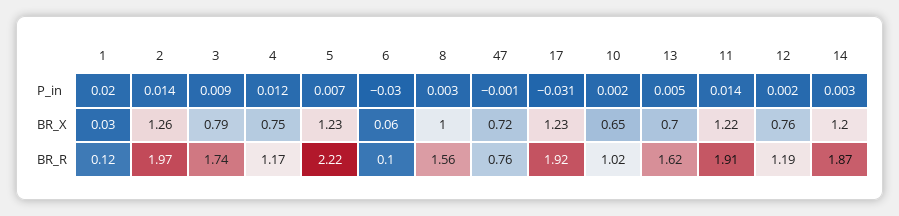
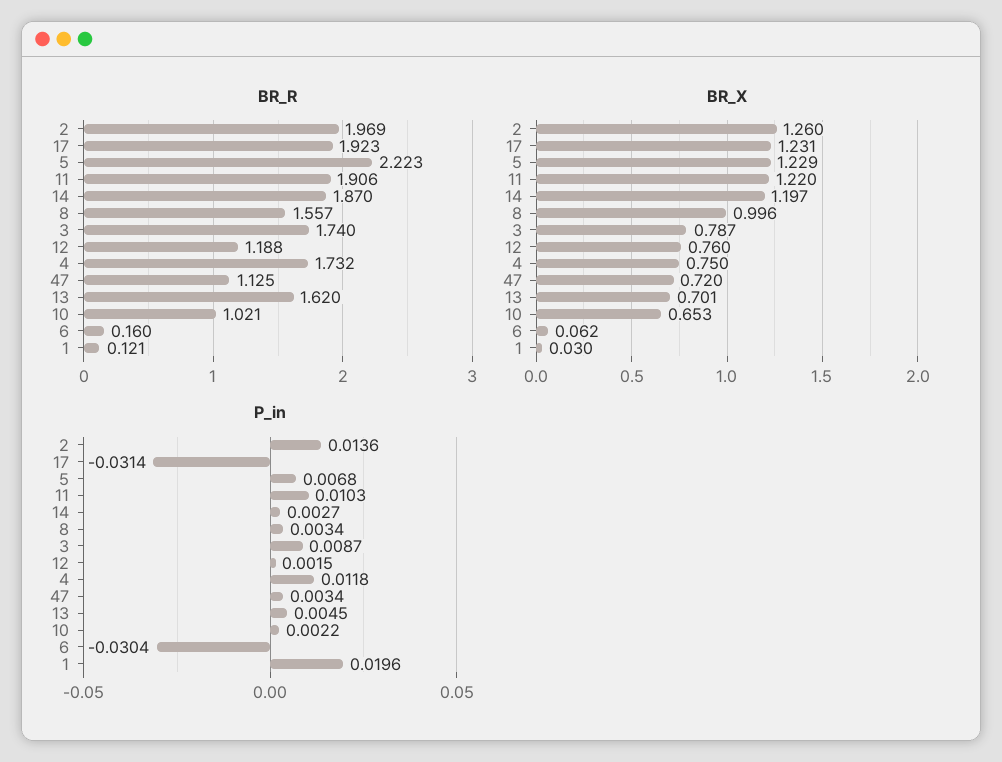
  {
    "P_in": {
      "1": 0.0196,
      "2": 0.0136,
      "3": 0.0087,
      "4": 0.0118,
      "5": 0.0068,
      "6": -0.0304,
      "8": 0.0034,
-     "47": -0.001,
+     "47": 0.0034,
      "17": -0.0314,
      "10": 0.0022,
      "13": 0.0045,
-     "11": 0.014,
+     "11": 0.0103,
      "12": 0.0015,
      "14": 0.0027
    },
    "BR_X": {
      "1": 0.03,
      "2": 1.26,
      "3": 0.787,
      "4": 0.75,
      "5": 1.229,
      "6": 0.062,
      "8": 0.996,
      "47": 0.72,
      "17": 1.231,
      "10": 0.653,
      "13": 0.701,
      "11": 1.22,
      "12": 0.76,
      "14": 1.197
    },
    "BR_R": {
      "1": 0.121,
      "2": 1.969,
      "3": 1.74,
-     "4": 1.17,
+     "4": 1.732,
      "5": 2.223,
-     "6": 0.1,
+     "6": 0.16,
      "8": 1.557,
-     "47": 0.76,
+     "47": 1.125,
      "17": 1.923,
      "10": 1.021,
      "13": 1.62,
      "11": 1.906,
      "12": 1.188,
      "14": 1.87
    }
  }

